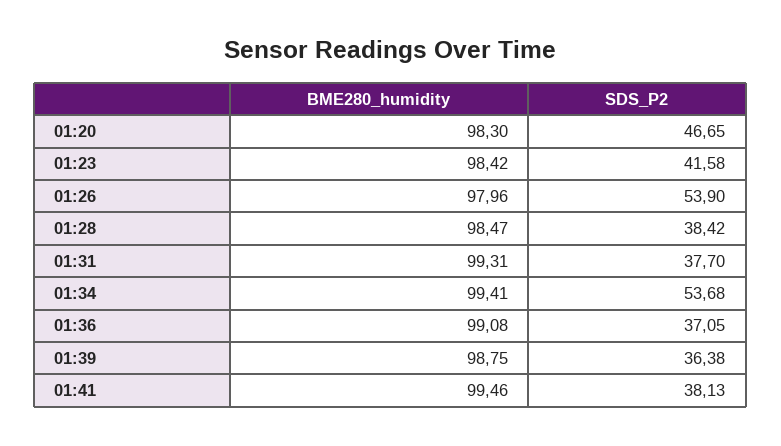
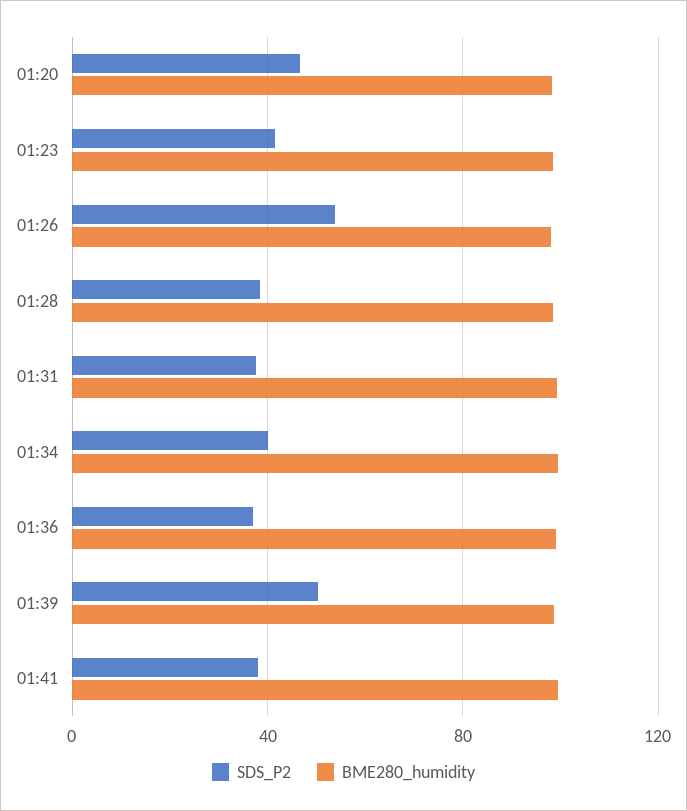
  {
    "BME280_humidity": {
      "01:20": 98.3,
      "01:23": 98.42,
      "01:26": 97.96,
      "01:28": 98.47,
      "01:31": 99.31,
      "01:34": 99.41,
      "01:36": 99.08,
      "01:39": 98.75,
      "01:41": 99.46
    },
    "SDS_P2": {
      "01:20": 46.65,
      "01:23": 41.58,
      "01:26": 53.9,
      "01:28": 38.42,
      "01:31": 37.7,
-     "01:34": 53.68,
+     "01:34": 40,
      "01:36": 37.05,
-     "01:39": 36.38,
+     "01:39": 50,
      "01:41": 38.13
    }
  }

